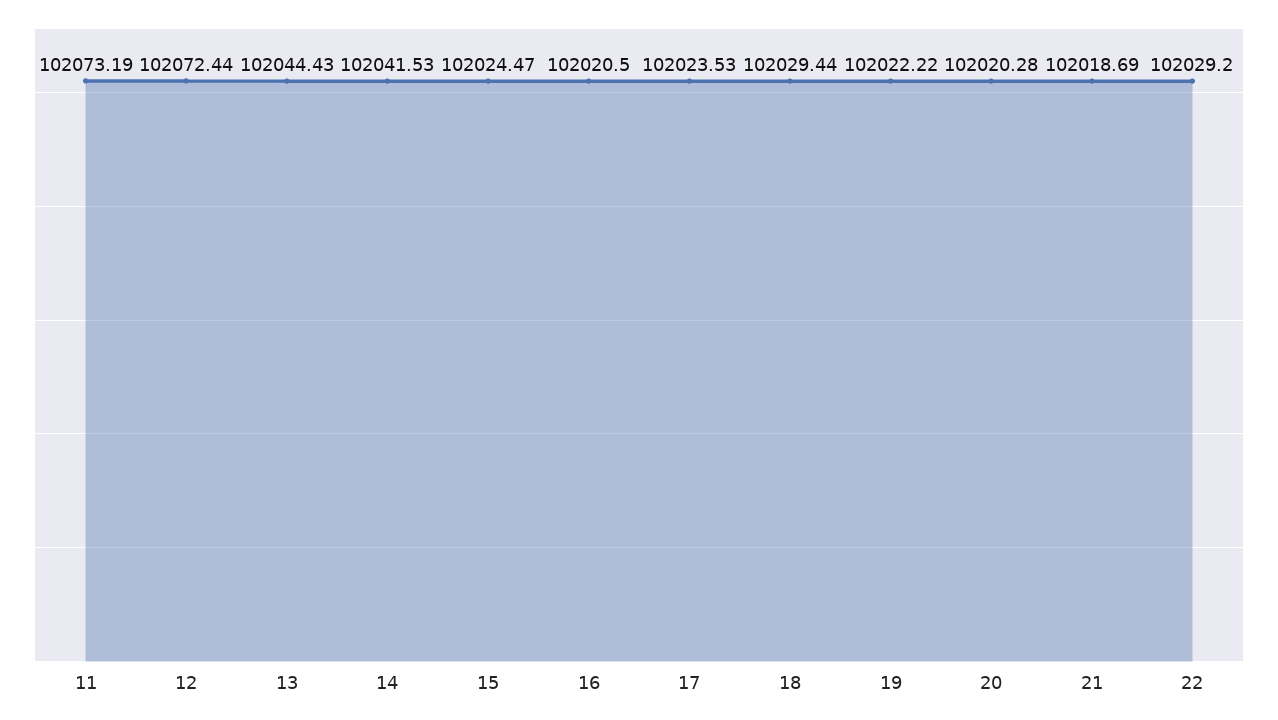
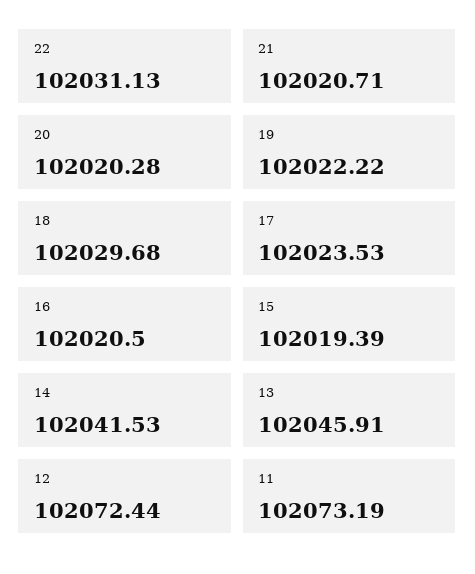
  {
    "11": 102073.19,
    "12": 102072.44,
-   "13": 102044.43,
+   "13": 102045.91,
    "14": 102041.53,
-   "15": 102024.47,
+   "15": 102019.39,
    "16": 102020.5,
    "17": 102023.53,
-   "18": 102029.44,
+   "18": 102029.68,
    "19": 102022.22,
    "20": 102020.28,
-   "21": 102018.69,
+   "21": 102020.71,
-   "22": 102029.2
+   "22": 102031.13
  }

